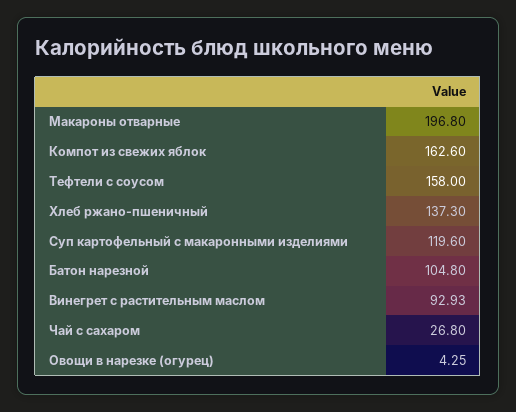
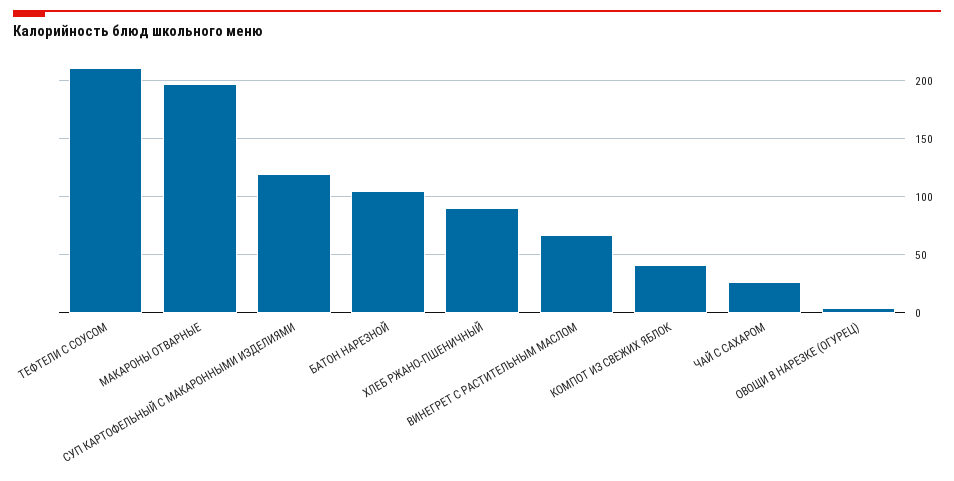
  {
    "Макароны отварные": 196.8,
-   "Компот из свежих яблок": 162.6,
+   "Компот из свежих яблок": 40,
-   "Тефтели с соусом": 158,
+   "Тефтели с соусом": 210,
-   "Хлеб ржано-пшеничный": 137.3,
+   "Хлеб ржано-пшеничный": 90,
    "Суп картофельный с макаронными изделиями": 119.6,
    "Батон нарезной": 104.8,
-   "Винегрет с растительным маслом": 92.93,
+   "Винегрет с растительным маслом": 70,
    "Чай с сахаром": 26.8,
    "Овощи в нарезке (огурец)": 4.25
  }

